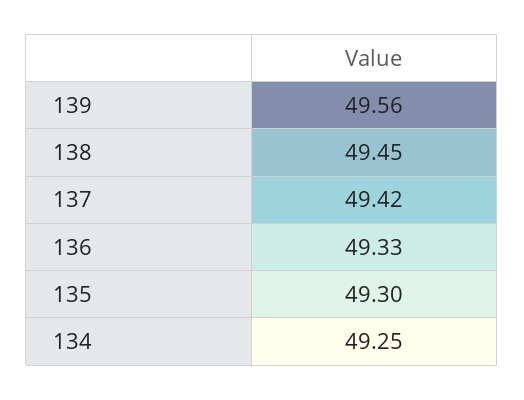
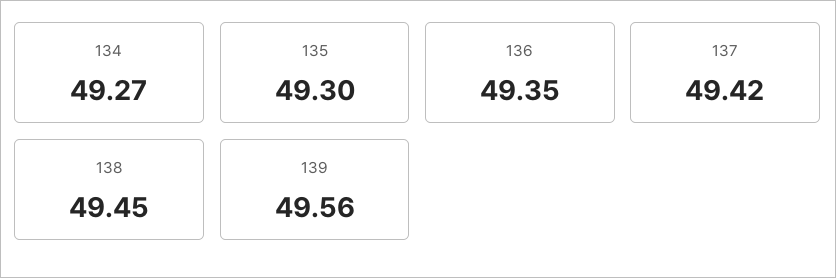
  {
    "139": 49.56,
    "138": 49.45,
    "137": 49.42,
-   "136": 49.33,
+   "136": 49.35,
    "135": 49.3,
-   "134": 49.25
+   "134": 49.27
  }

